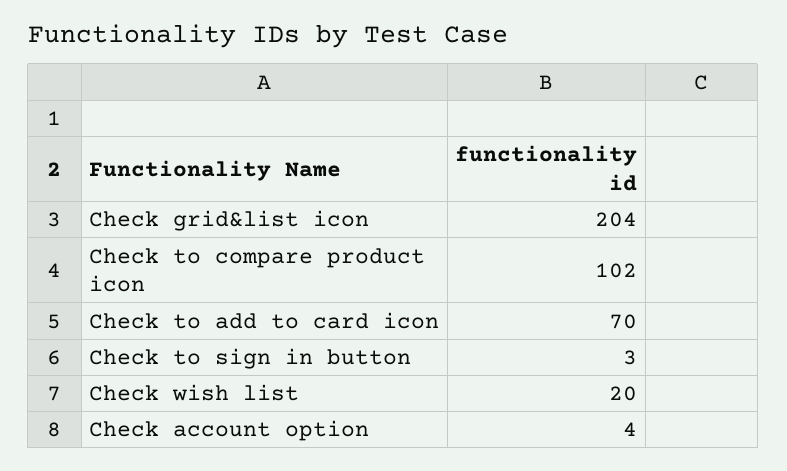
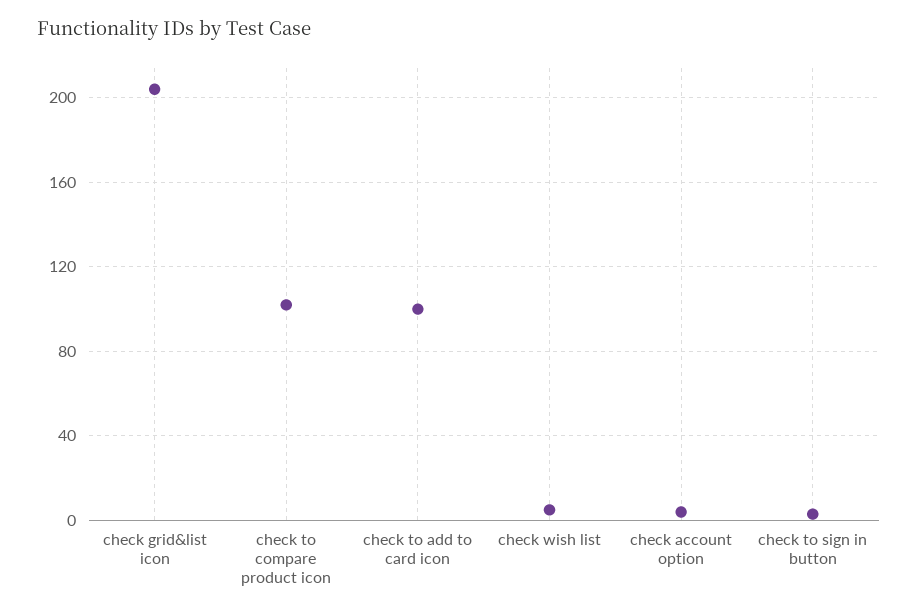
  {
    "Check grid&list icon": 204,
    "Check to compare product icon": 102,
-   "Check to add to card icon": 70,
+   "Check to add to card icon": 100,
    "Check to sign in button": 3,
-   "Check wish list": 20,
+   "Check wish list": 5,
    "Check account option": 4
  }

